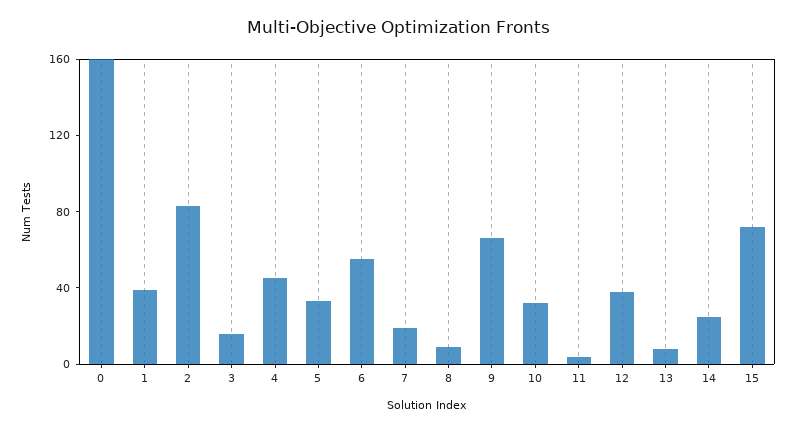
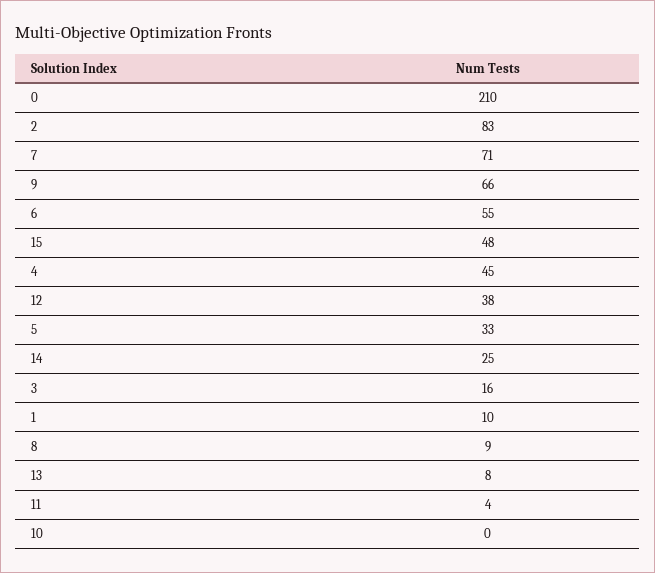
  {
-   "0": 160,
+   "0": 210,
-   "1": 40,
+   "1": 10,
    "2": 83,
    "3": 16,
    "4": 45,
    "5": 33,
    "6": 55,
-   "7": 20,
+   "7": 71,
    "8": 9,
    "9": 66,
-   "10": 30,
+   "10": 0,
    "11": 4,
    "12": 38,
    "13": 8,
    "14": 25,
-   "15": 70
+   "15": 48
  }

